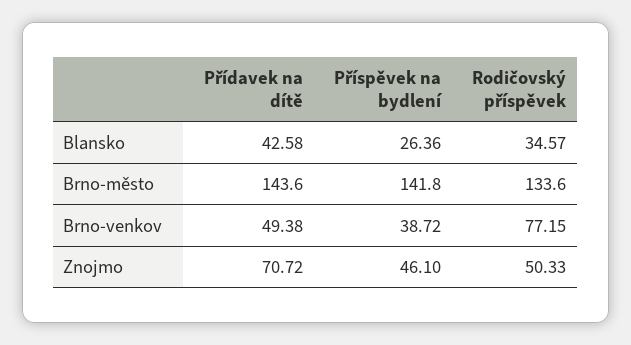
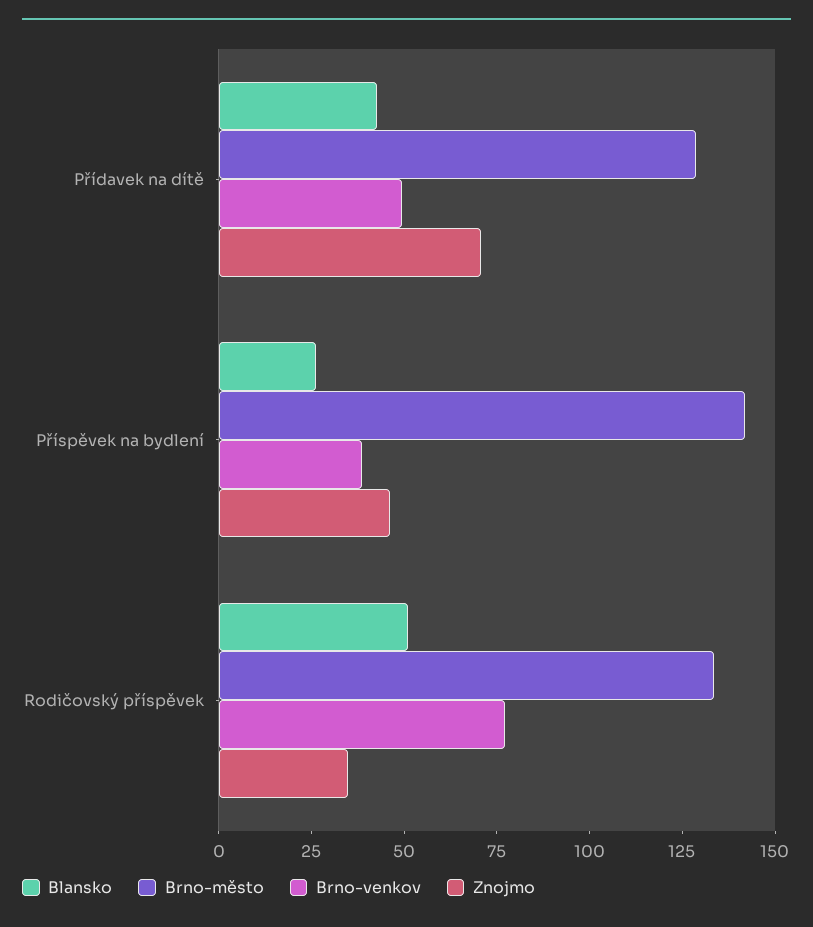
  {
    "Blansko": {
      "Přídavek na dítě": 42.58,
      "Příspěvek na bydlení": 26.36,
-     "Rodičovský příspěvek": 34.57
+     "Rodičovský příspěvek": 50
    },
    "Brno-město": {
-     "Přídavek na dítě": 143.6,
+     "Přídavek na dítě": 130,
      "Příspěvek na bydlení": 141.8,
      "Rodičovský příspěvek": 133.6
    },
    "Brno-venkov": {
      "Přídavek na dítě": 49.38,
      "Příspěvek na bydlení": 38.72,
      "Rodičovský příspěvek": 77.15
    },
    "Znojmo": {
      "Přídavek na dítě": 70.72,
      "Příspěvek na bydlení": 46.1,
-     "Rodičovský příspěvek": 50.33
+     "Rodičovský příspěvek": 35
    }
  }

